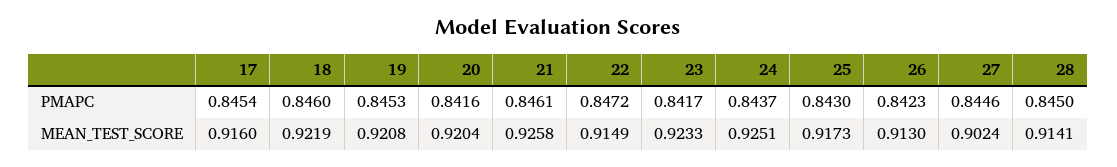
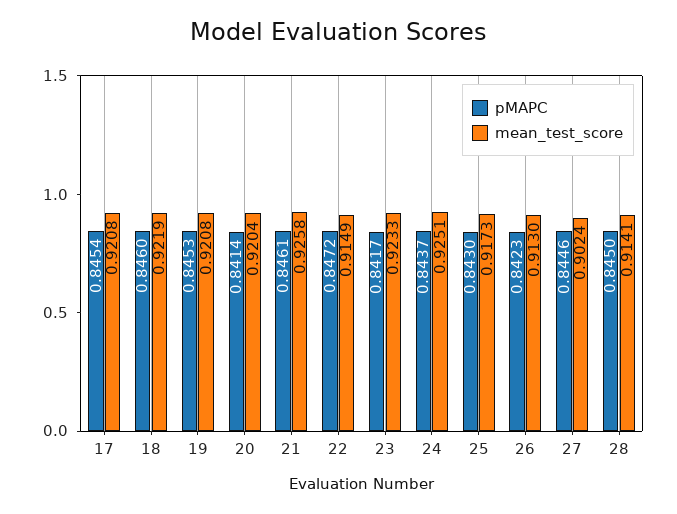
  {
    "PMAPC": {
      "17": 0.8454,
      "18": 0.846,
      "19": 0.8453,
-     "20": 0.8416,
+     "20": 0.8414,
      "21": 0.8461,
      "22": 0.8472,
      "23": 0.8417,
      "24": 0.8437,
      "25": 0.843,
      "26": 0.8423,
      "27": 0.8446,
      "28": 0.845
    },
    "MEAN_TEST_SCORE": {
-     "17": 0.916,
+     "17": 0.9208,
      "18": 0.9219,
      "19": 0.9208,
      "20": 0.9204,
      "21": 0.9258,
      "22": 0.9149,
      "23": 0.9233,
      "24": 0.9251,
      "25": 0.9173,
      "26": 0.913,
      "27": 0.9024,
      "28": 0.9141
    }
  }

